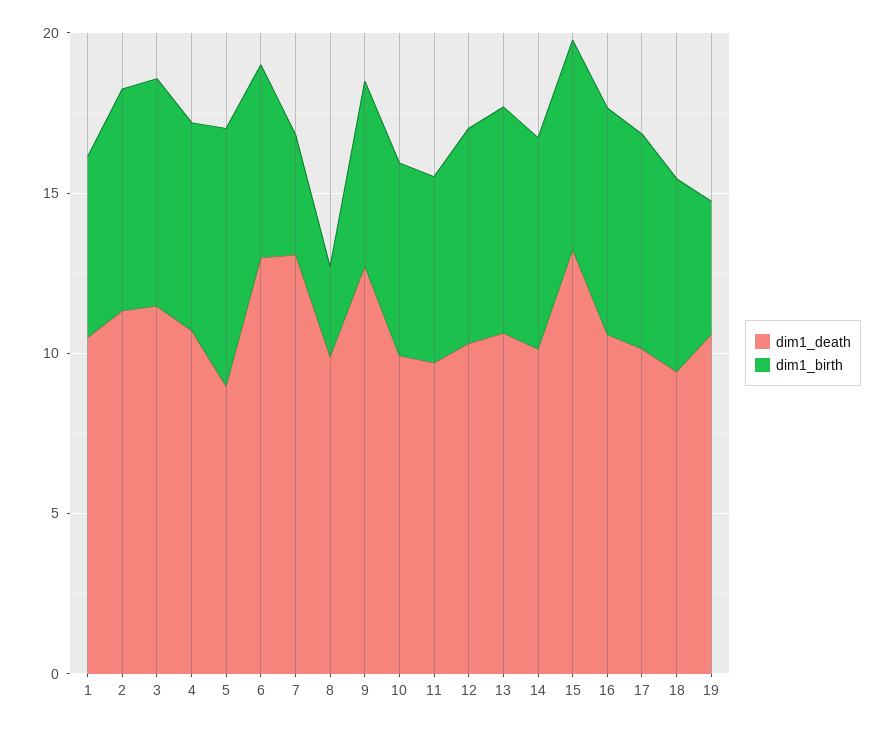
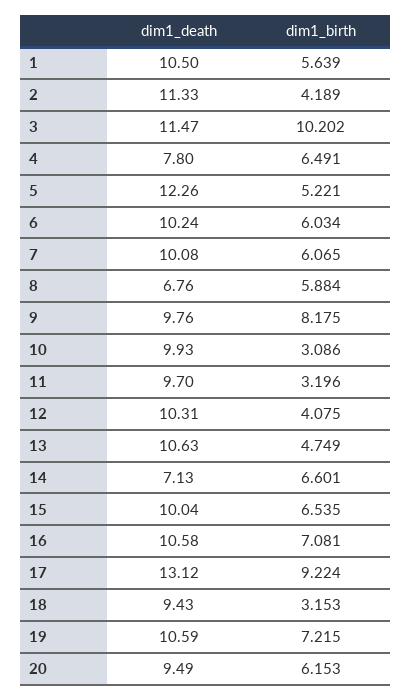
  {
    "dim1_death": {
      "1": 10.5,
      "2": 11.33,
      "3": 11.47,
-     "4": 11,
+     "4": 7.8,
-     "5": 9,
+     "5": 12.26,
-     "6": 13,
+     "6": 10.24,
-     "7": 13,
+     "7": 10.08,
-     "8": 10,
+     "8": 6.76,
-     "9": 13,
+     "9": 9.76,
      "10": 9.93,
      "11": 9.7,
      "12": 10.31,
      "13": 10.63,
-     "14": 10,
+     "14": 7.13,
-     "15": 13,
+     "15": 10.04,
      "16": 10.58,
-     "17": 10,
+     "17": 13.12,
      "18": 9.43,
-     "19": 10.59
+     "19": 10.59,
+     "20": 9.49
    },
    "dim1_birth": {
      "1": 5.639,
-     "2": 7,
+     "2": 4.189,
-     "3": 7,
+     "3": 10.202,
      "4": 6.491,
-     "5": 8,
+     "5": 5.221,
      "6": 6.034,
-     "7": 4,
+     "7": 6.065,
-     "8": 3,
+     "8": 5.884,
-     "9": 6,
+     "9": 8.175,
-     "10": 6,
+     "10": 3.086,
-     "11": 6,
+     "11": 3.196,
-     "12": 7,
+     "12": 4.075,
-     "13": 7,
+     "13": 4.749,
      "14": 6.601,
      "15": 6.535,
      "16": 7.081,
-     "17": 7,
+     "17": 9.224,
-     "18": 6,
+     "18": 3.153,
-     "19": 4
+     "19": 7.215,
+     "20": 6.153
    }
  }

